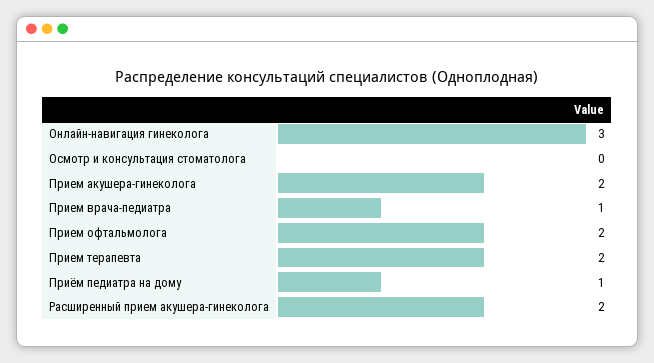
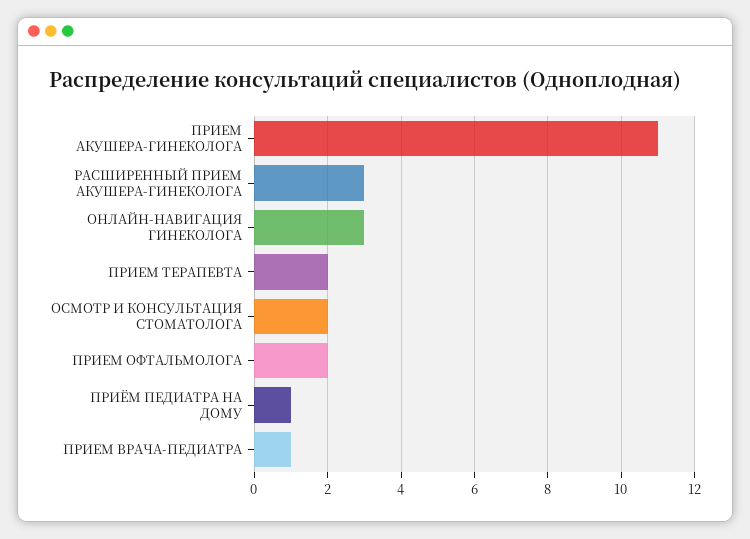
  {
    "Онлайн-навигация гинеколога": 3,
-   "Осмотр и консультация стоматолога": 0,
+   "Осмотр и консультация стоматолога": 2,
-   "Прием акушера-гинеколога": 2,
+   "Прием акушера-гинеколога": 11,
    "Прием врача-педиатра": 1,
    "Прием офтальмолога": 2,
    "Прием терапевта": 2,
    "Приём педиатра на дому": 1,
-   "Расширенный прием акушера-гинеколога": 2
+   "Расширенный прием акушера-гинеколога": 3
  }

